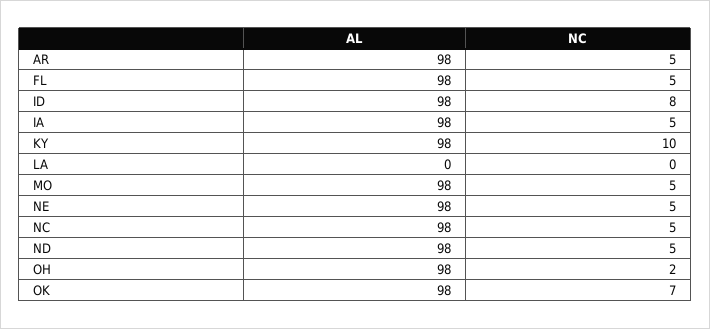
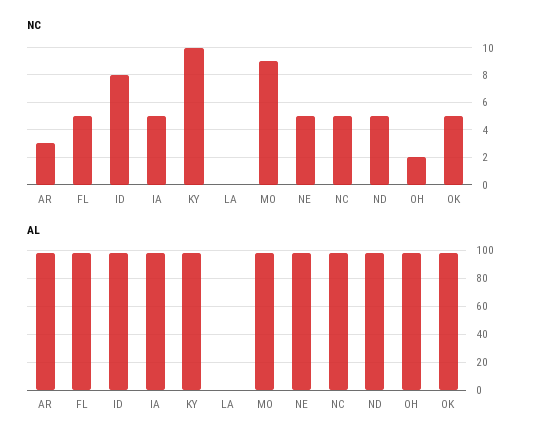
  {
    "AL": {
      "AR": 98,
      "FL": 98,
      "ID": 98,
      "IA": 98,
      "KY": 98,
      "LA": 0,
      "MO": 98,
      "NE": 98,
      "NC": 98,
      "ND": 98,
      "OH": 98,
      "OK": 98
    },
    "NC": {
-     "AR": 5,
+     "AR": 3,
      "FL": 5,
      "ID": 8,
      "IA": 5,
      "KY": 10,
      "LA": 0,
-     "MO": 5,
+     "MO": 9,
      "NE": 5,
      "NC": 5,
      "ND": 5,
      "OH": 2,
-     "OK": 7
+     "OK": 5
    }
  }

